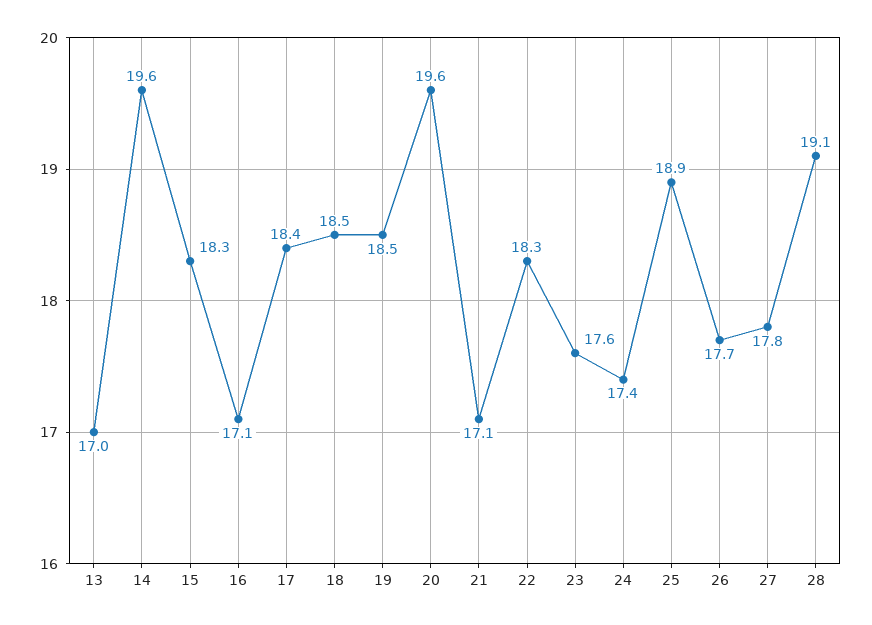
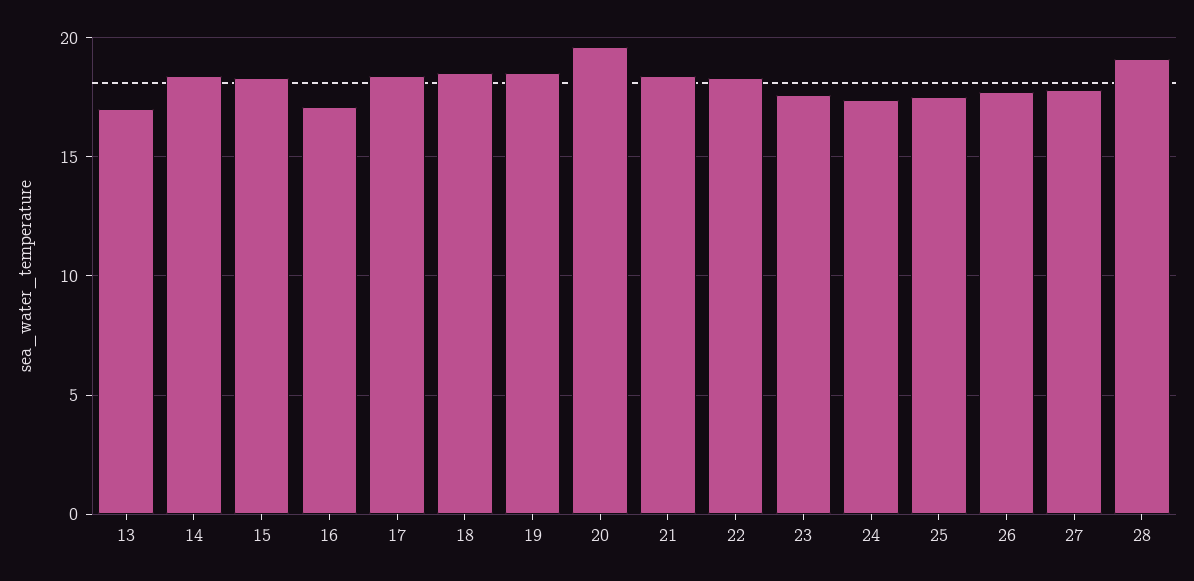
  {
    "13": 17,
-   "14": 19.6,
+   "14": 18.5,
    "15": 18.3,
    "16": 17.1,
    "17": 18.4,
    "18": 18.5,
    "19": 18.5,
    "20": 19.6,
-   "21": 17.1,
+   "21": 18.5,
    "22": 18.3,
    "23": 17.6,
    "24": 17.4,
-   "25": 18.9,
+   "25": 17.5,
    "26": 17.7,
    "27": 17.8,
    "28": 19.1
  }

